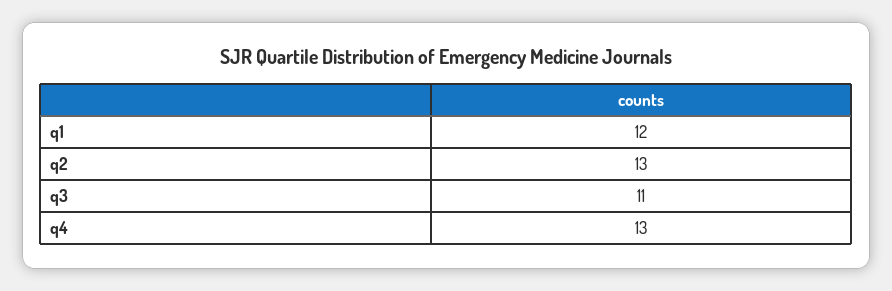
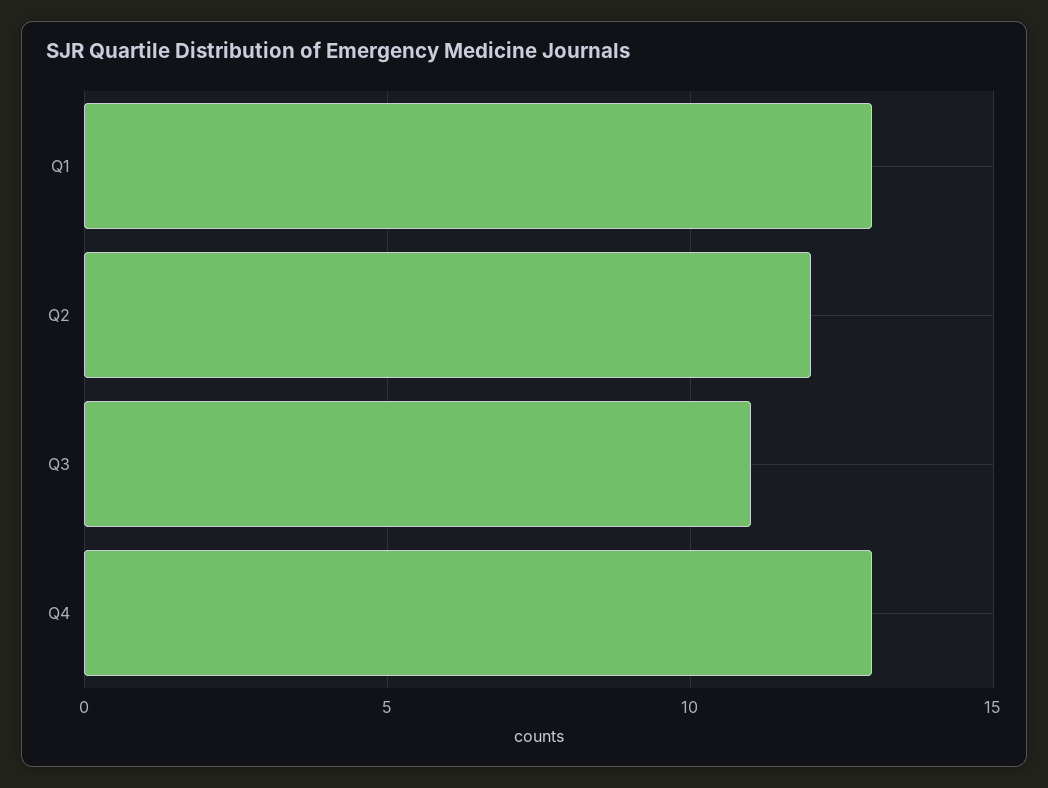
  {
-   "q1": 12,
+   "q1": 13,
-   "q2": 13,
+   "q2": 12,
    "q3": 11,
    "q4": 13
  }

